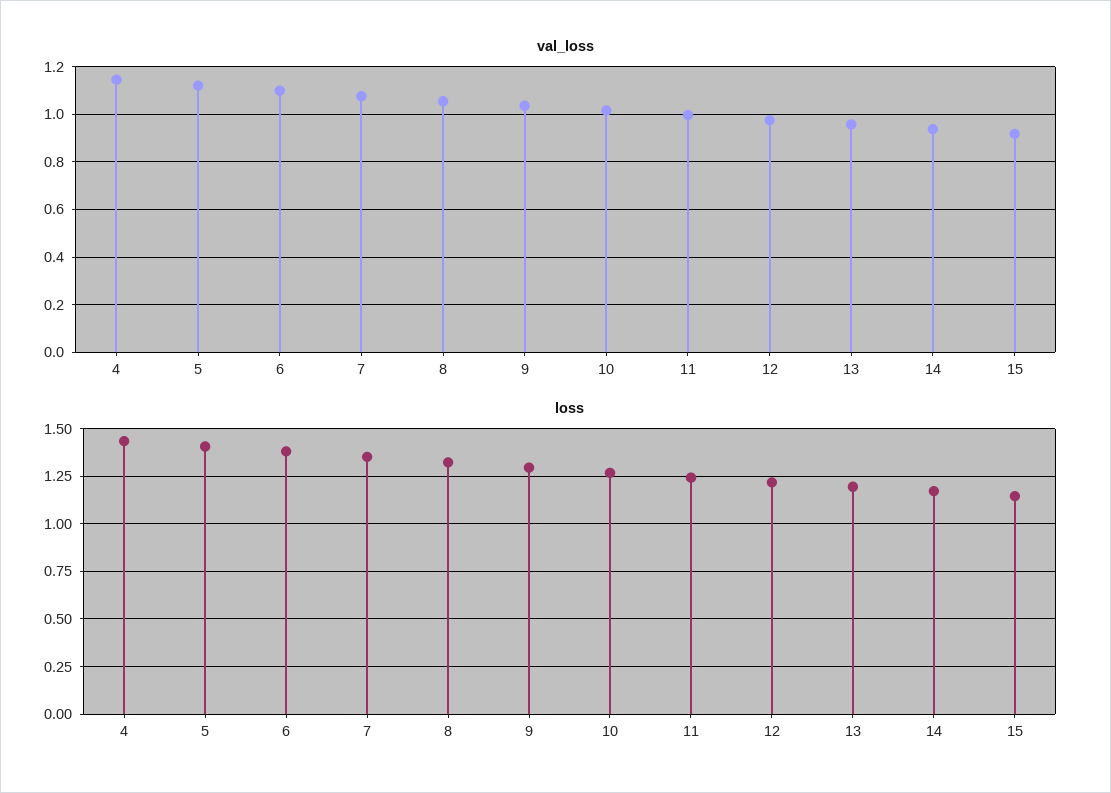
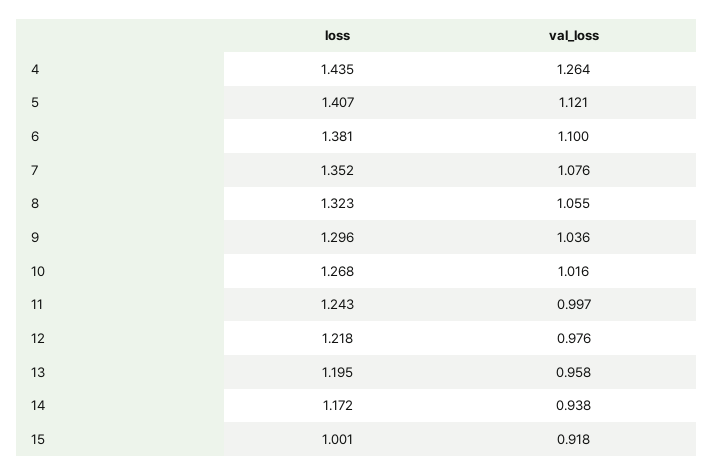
  {
    "val_loss": {
-     "4": 1.15,
+     "4": 1.264,
      "5": 1.121,
      "6": 1.1,
      "7": 1.076,
      "8": 1.055,
      "9": 1.036,
      "10": 1.016,
      "11": 0.997,
      "12": 0.976,
      "13": 0.958,
      "14": 0.938,
      "15": 0.918
    },
    "loss": {
      "4": 1.435,
      "5": 1.407,
      "6": 1.381,
      "7": 1.352,
      "8": 1.323,
      "9": 1.296,
      "10": 1.268,
      "11": 1.243,
      "12": 1.218,
      "13": 1.195,
      "14": 1.172,
-     "15": 1.15
+     "15": 1.001
    }
  }

